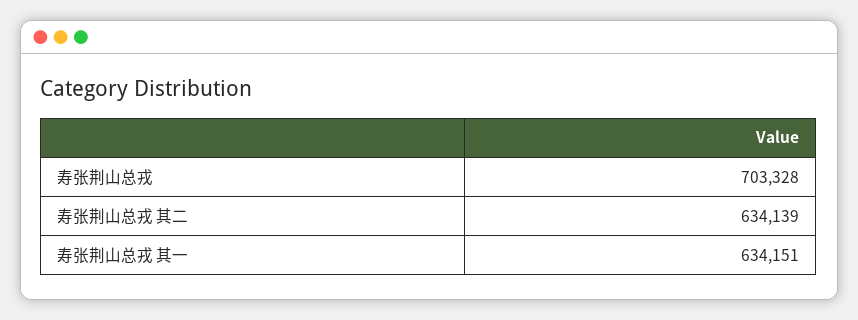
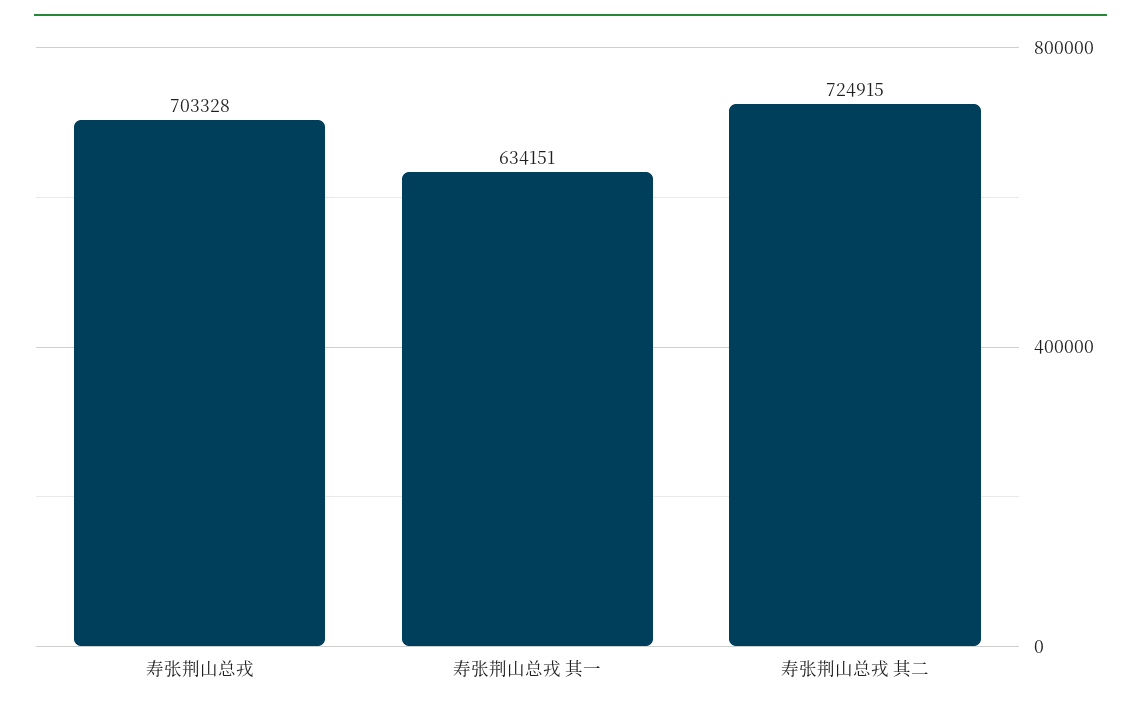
  {
    "寿张荆山总戎": 703328,
-   "寿张荆山总戎 其二": 634139,
+   "寿张荆山总戎 其二": 724915,
    "寿张荆山总戎 其一": 634151
  }

